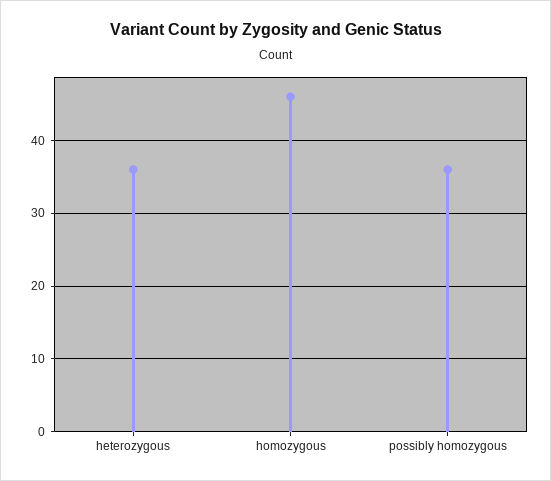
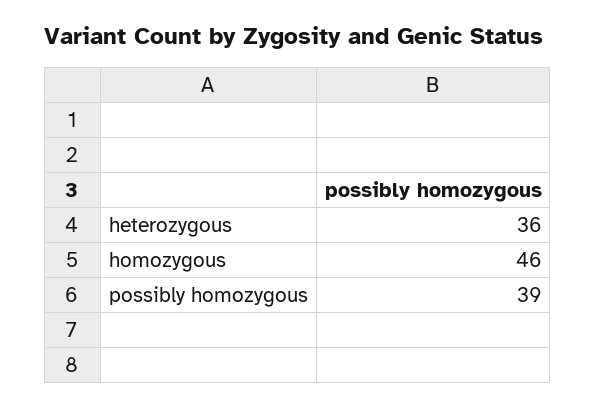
  {
    "heterozygous": 36,
    "homozygous": 46,
-   "possibly homozygous": 36
+   "possibly homozygous": 39
  }

